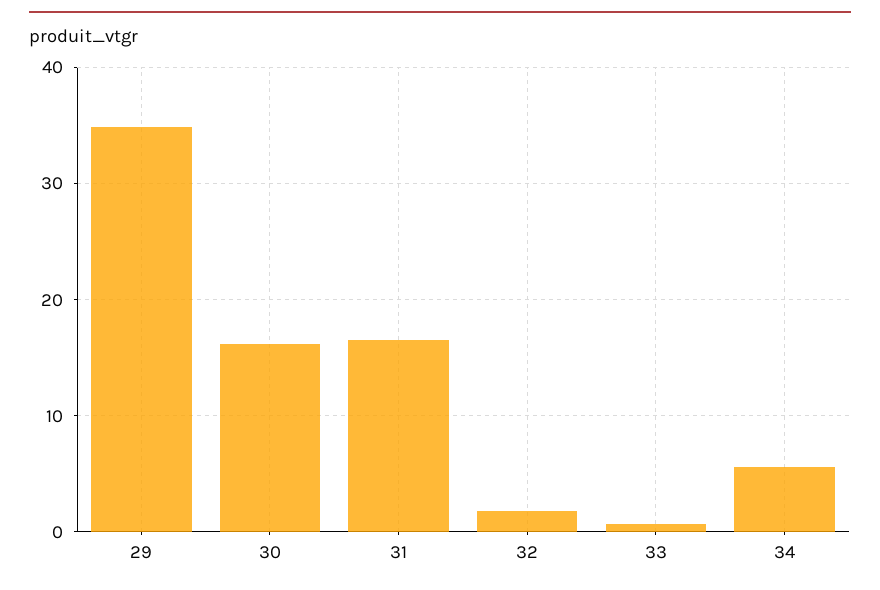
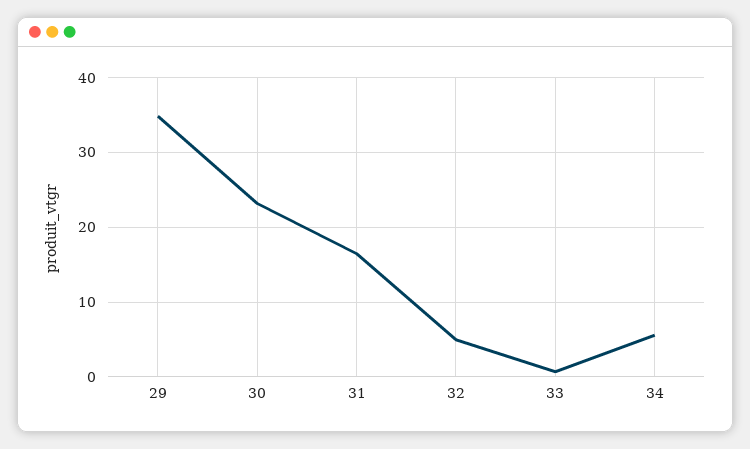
  {
    "29": 35,
-   "30": 16,
+   "30": 23,
    "31": 17,
-   "32": 2,
+   "32": 5,
    "33": 1,
    "34": 6
  }

